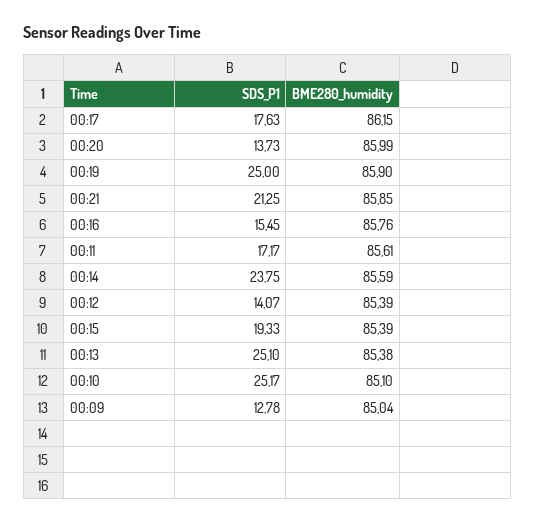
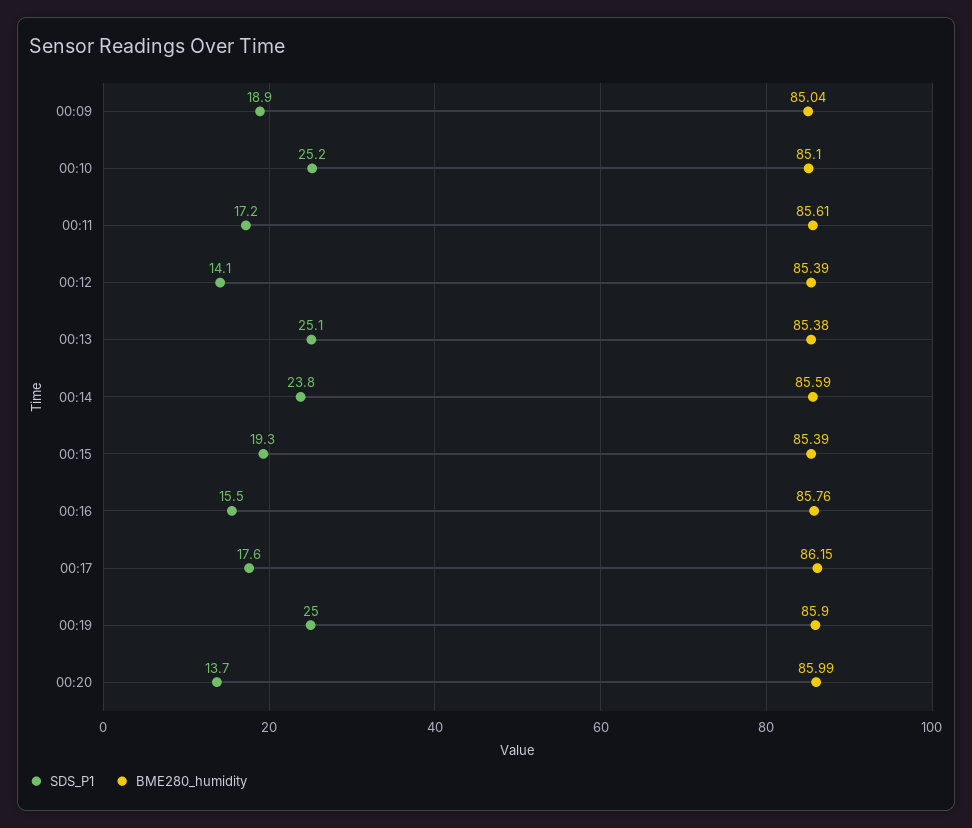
  {
    "SDS_P1": {
      "00:17": 17.63,
      "00:20": 13.73,
      "00:19": 25,
-     "00:21": 21.25,
      "00:16": 15.45,
      "00:11": 17.17,
      "00:14": 23.75,
      "00:12": 14.07,
      "00:15": 19.33,
      "00:13": 25.1,
      "00:10": 25.17,
-     "00:09": 12.78
+     "00:09": 18.9
    },
    "BME280_humidity": {
      "00:17": 86.15,
      "00:20": 85.99,
      "00:19": 85.9,
-     "00:21": 85.85,
      "00:16": 85.76,
      "00:11": 85.61,
      "00:14": 85.59,
      "00:12": 85.39,
      "00:15": 85.39,
      "00:13": 85.38,
      "00:10": 85.1,
      "00:09": 85.04
    }
  }

